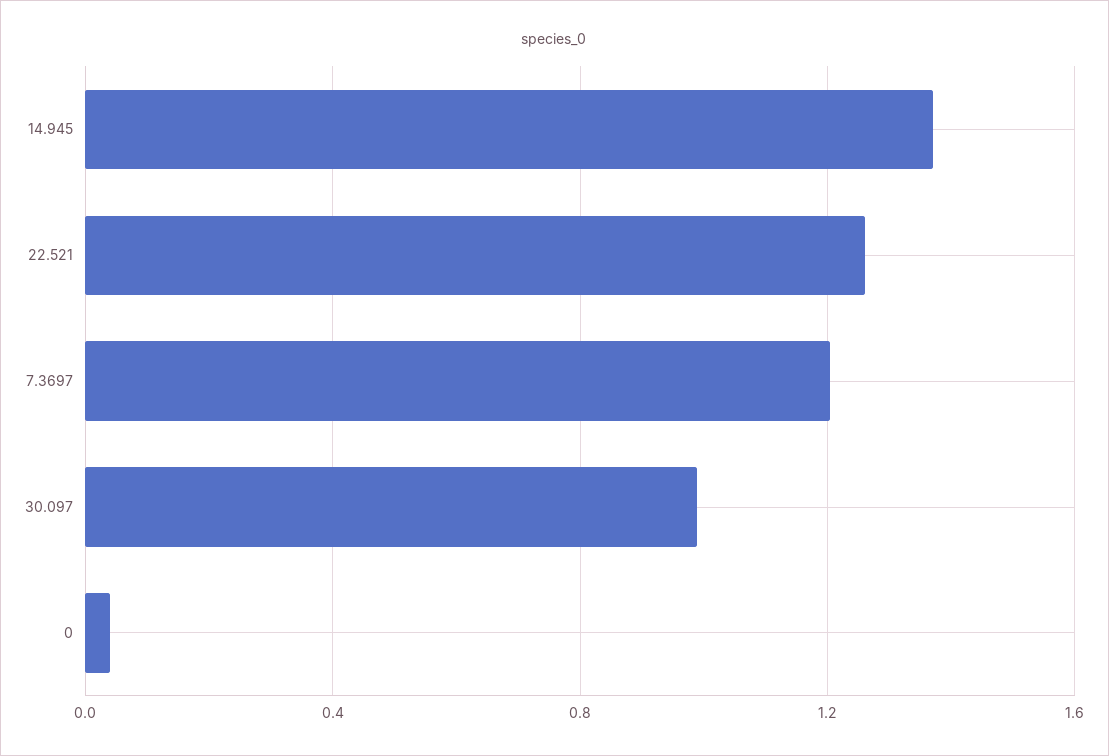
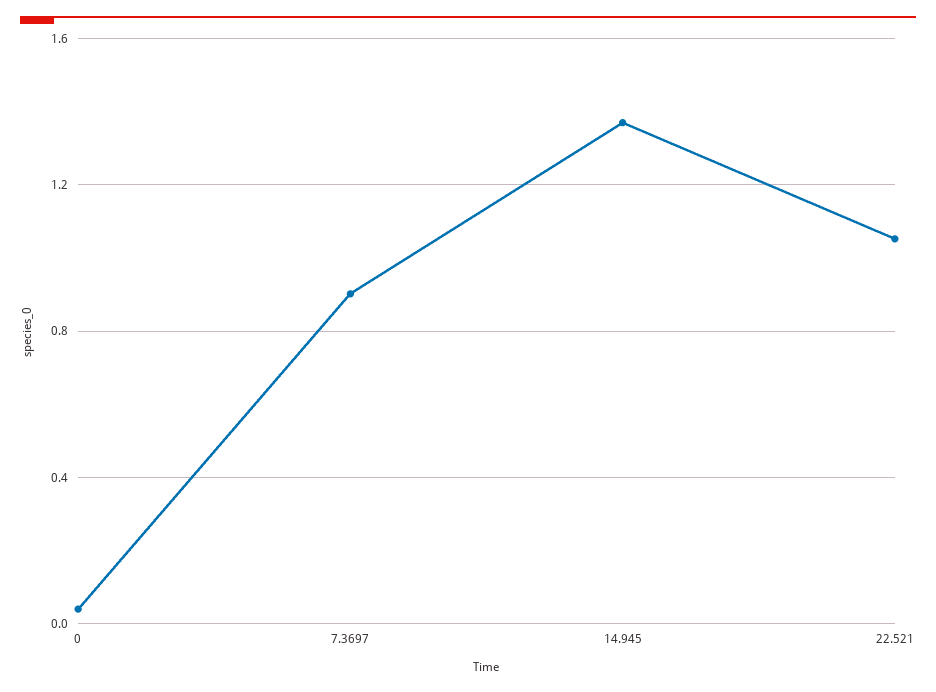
  {
    "14.945": 1.35,
-   "22.521": 1.25,
+   "22.521": 1.05,
-   "7.3697": 1.2,
+   "7.3697": 0.9,
-   "30.097": 1,
    "0": 0.05
  }

